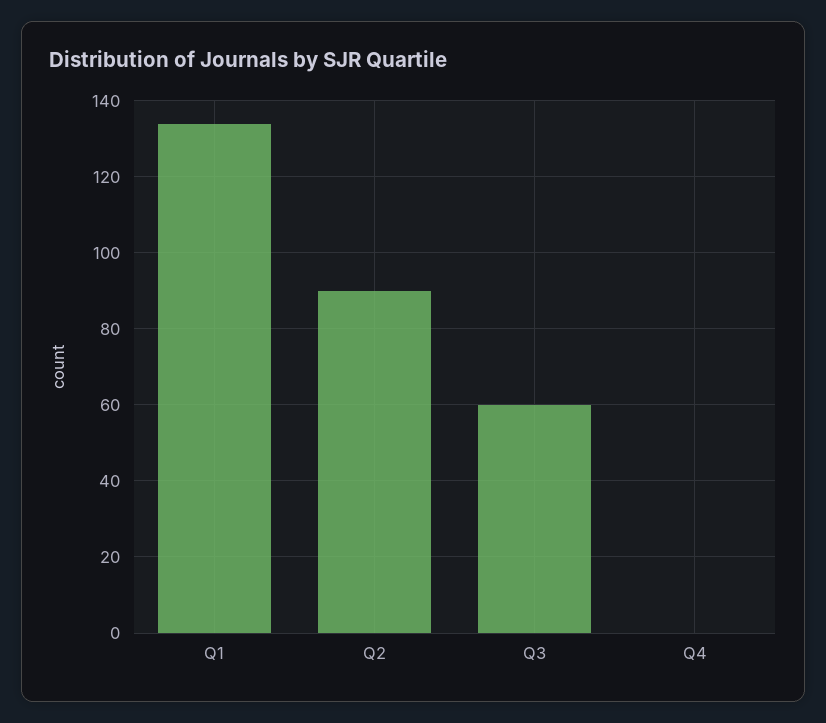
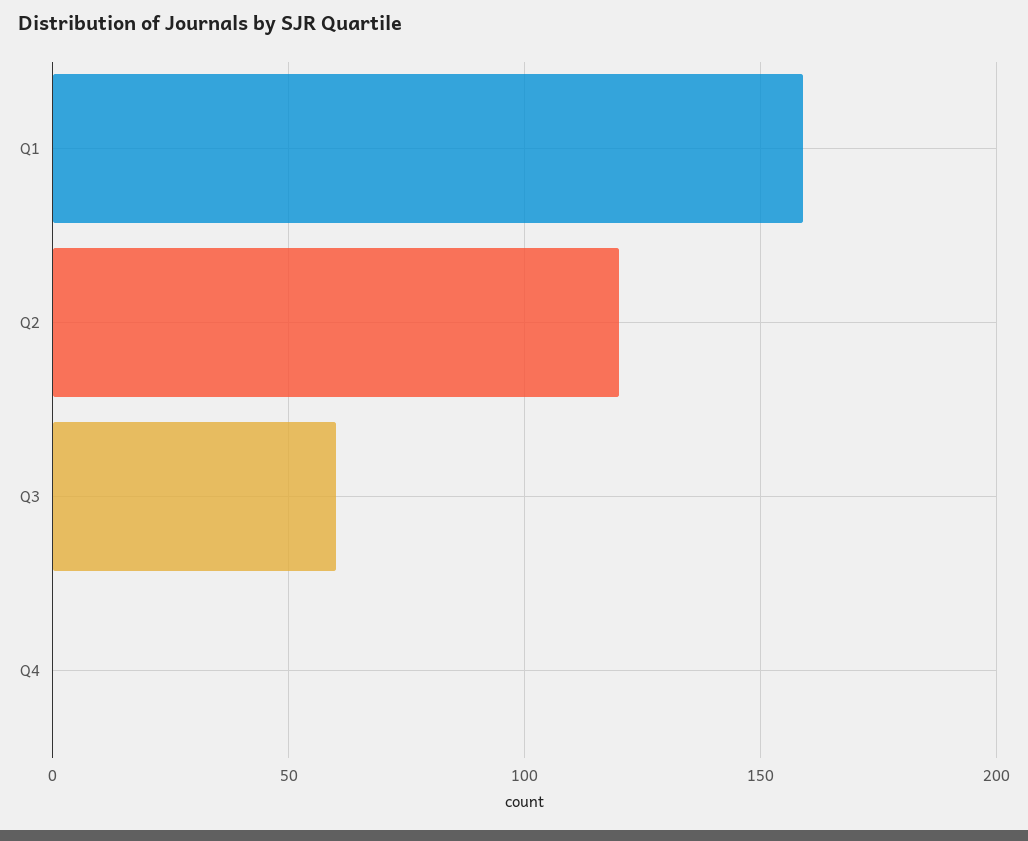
  {
-   "Q1": 135,
+   "Q1": 160,
-   "Q2": 90,
+   "Q2": 120,
    "Q3": 60,
    "Q4": 0
  }

